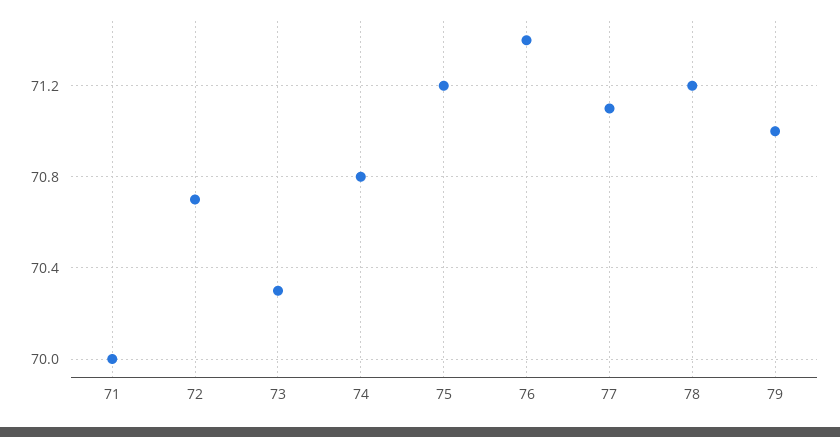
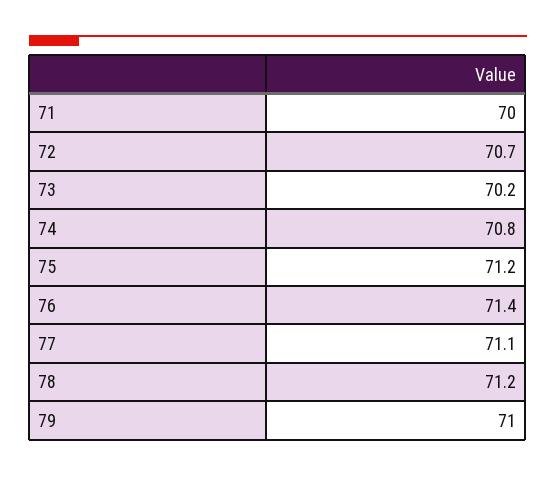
  {
    "71": 70,
    "72": 70.7,
-   "73": 70.3,
+   "73": 70.2,
    "74": 70.8,
    "75": 71.2,
    "76": 71.4,
    "77": 71.1,
    "78": 71.2,
    "79": 71
  }

